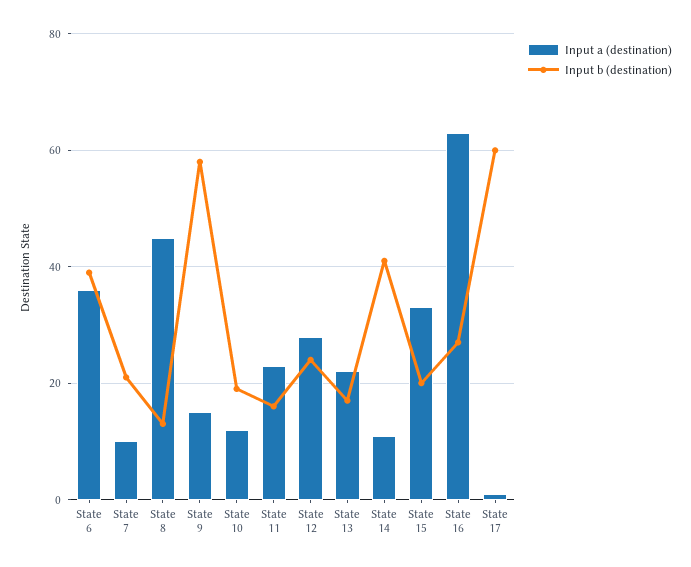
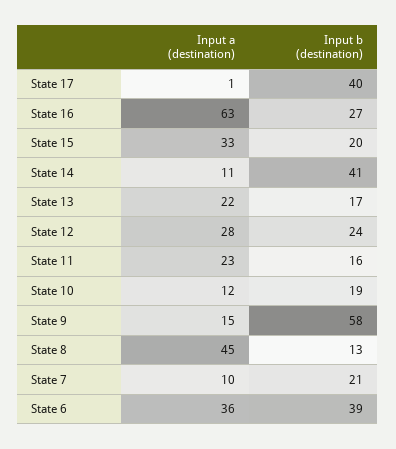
  {
    "Input a (destination)": {
      "State 6": 36,
      "State 7": 10,
      "State 8": 45,
      "State 9": 15,
      "State 10": 12,
      "State 11": 23,
      "State 12": 28,
      "State 13": 22,
      "State 14": 11,
      "State 15": 33,
      "State 16": 63,
      "State 17": 1
    },
    "Input b (destination)": {
      "State 6": 39,
      "State 7": 21,
      "State 8": 13,
      "State 9": 58,
      "State 10": 19,
      "State 11": 16,
      "State 12": 24,
      "State 13": 17,
      "State 14": 41,
      "State 15": 20,
      "State 16": 27,
-     "State 17": 60
+     "State 17": 40
    }
  }

